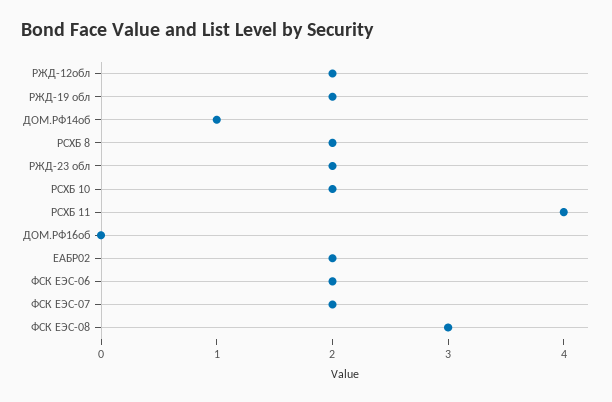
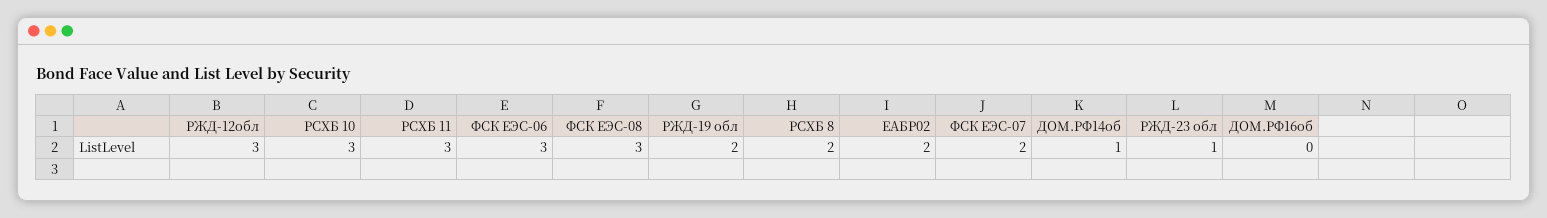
  {
-   "РЖД-12обл": 2,
+   "РЖД-12обл": 3,
    "РЖД-19 обл": 2,
    "ДОМ.РФ14об": 1,
    "РСХБ 8": 2,
-   "РЖД-23 обл": 2,
+   "РЖД-23 обл": 1,
-   "РСХБ 10": 2,
+   "РСХБ 10": 3,
-   "РСХБ 11": 4,
+   "РСХБ 11": 3,
    "ДОМ.РФ16об": 0,
    "ЕАБР02": 2,
-   "ФСК ЕЭС-06": 2,
+   "ФСК ЕЭС-06": 3,
    "ФСК ЕЭС-07": 2,
    "ФСК ЕЭС-08": 3
  }

